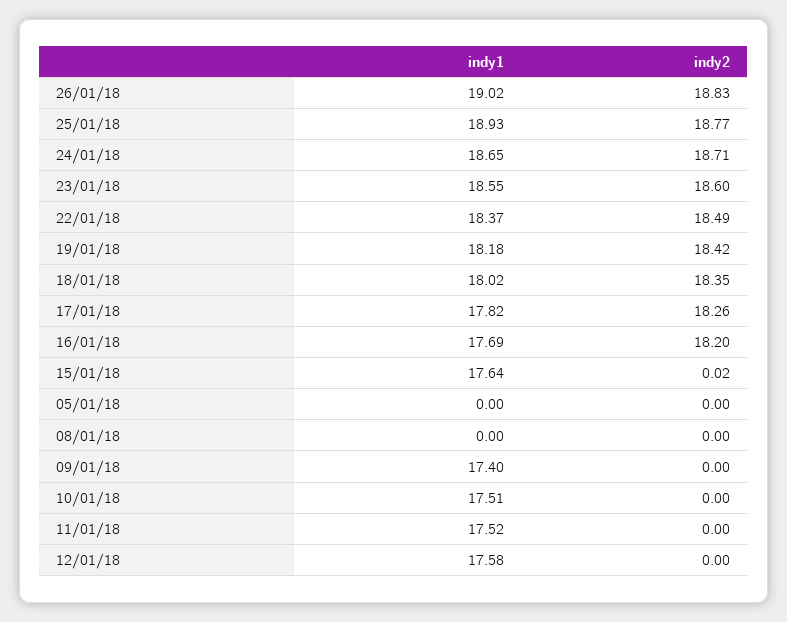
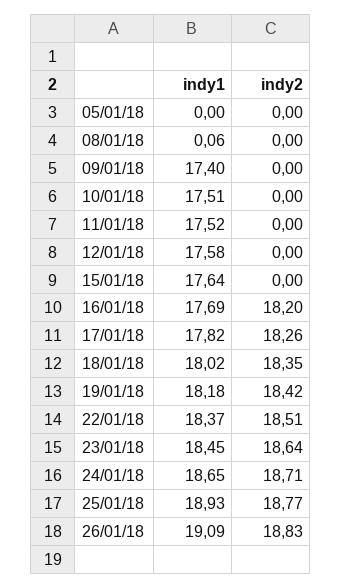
  {
    "indy1": {
-     "26/01/18": 19.02,
+     "26/01/18": 19.09,
      "25/01/18": 18.93,
      "24/01/18": 18.65,
-     "23/01/18": 18.55,
+     "23/01/18": 18.45,
      "22/01/18": 18.37,
      "19/01/18": 18.18,
      "18/01/18": 18.02,
      "17/01/18": 17.82,
      "16/01/18": 17.69,
      "15/01/18": 17.64,
      "05/01/18": 0,
-     "08/01/18": 0,
+     "08/01/18": 0.06,
      "09/01/18": 17.4,
      "10/01/18": 17.51,
      "11/01/18": 17.52,
      "12/01/18": 17.58
    },
    "indy2": {
      "26/01/18": 18.83,
      "25/01/18": 18.77,
      "24/01/18": 18.71,
-     "23/01/18": 18.6,
+     "23/01/18": 18.64,
-     "22/01/18": 18.49,
+     "22/01/18": 18.51,
      "19/01/18": 18.42,
      "18/01/18": 18.35,
      "17/01/18": 18.26,
      "16/01/18": 18.2,
-     "15/01/18": 0.02,
+     "15/01/18": 0,
      "05/01/18": 0,
      "08/01/18": 0,
      "09/01/18": 0,
      "10/01/18": 0,
      "11/01/18": 0,
      "12/01/18": 0
    }
  }

